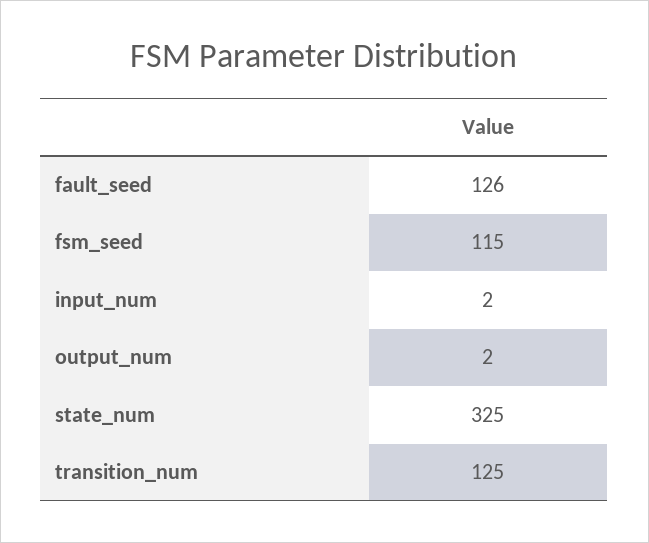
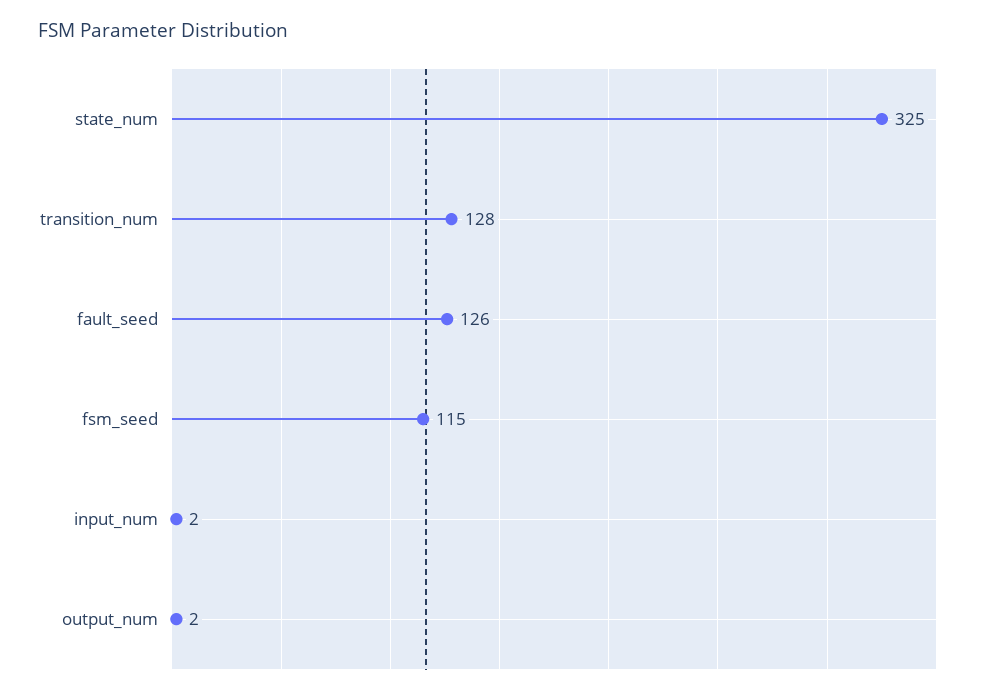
  {
    "fault_seed": 126,
    "fsm_seed": 115,
    "input_num": 2,
    "output_num": 2,
    "state_num": 325,
-   "transition_num": 125
+   "transition_num": 128
  }

